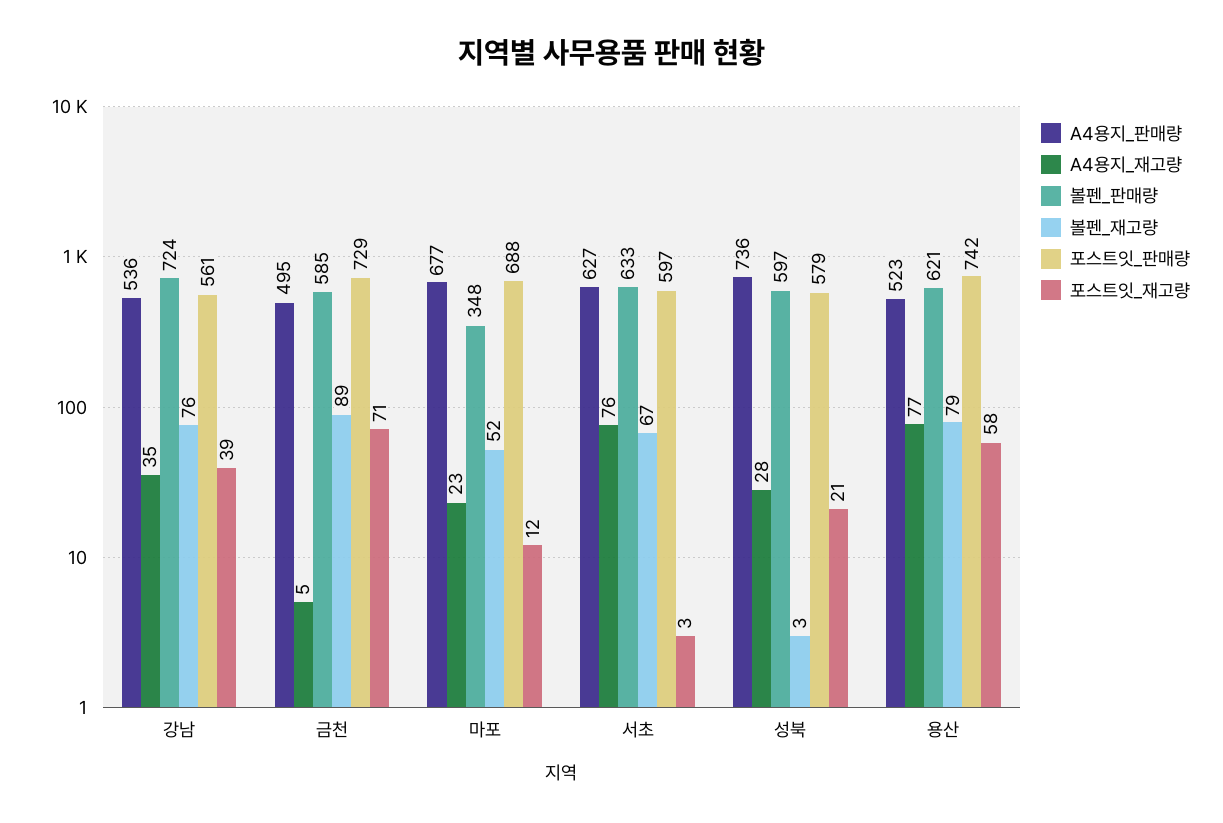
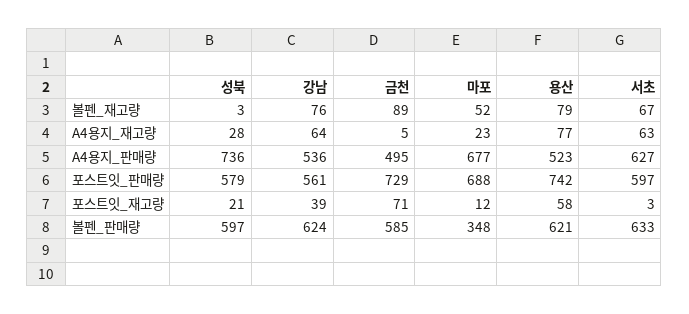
  {
    "A4용지_판매량": {
      "강남": 536,
      "금천": 495,
      "마포": 677,
      "서초": 627,
      "성북": 736,
      "용산": 523
    },
    "A4용지_재고량": {
-     "강남": 35,
+     "강남": 64,
      "금천": 5,
      "마포": 23,
-     "서초": 76,
+     "서초": 63,
      "성북": 28,
      "용산": 77
    },
    "볼펜_판매량": {
-     "강남": 724,
+     "강남": 624,
      "금천": 585,
      "마포": 348,
      "서초": 633,
      "성북": 597,
      "용산": 621
    },
    "볼펜_재고량": {
      "강남": 76,
      "금천": 89,
      "마포": 52,
      "서초": 67,
      "성북": 3,
      "용산": 79
    },
    "포스트잇_판매량": {
      "강남": 561,
      "금천": 729,
      "마포": 688,
      "서초": 597,
      "성북": 579,
      "용산": 742
    },
    "포스트잇_재고량": {
      "강남": 39,
      "금천": 71,
      "마포": 12,
      "서초": 3,
      "성북": 21,
      "용산": 58
    }
  }

